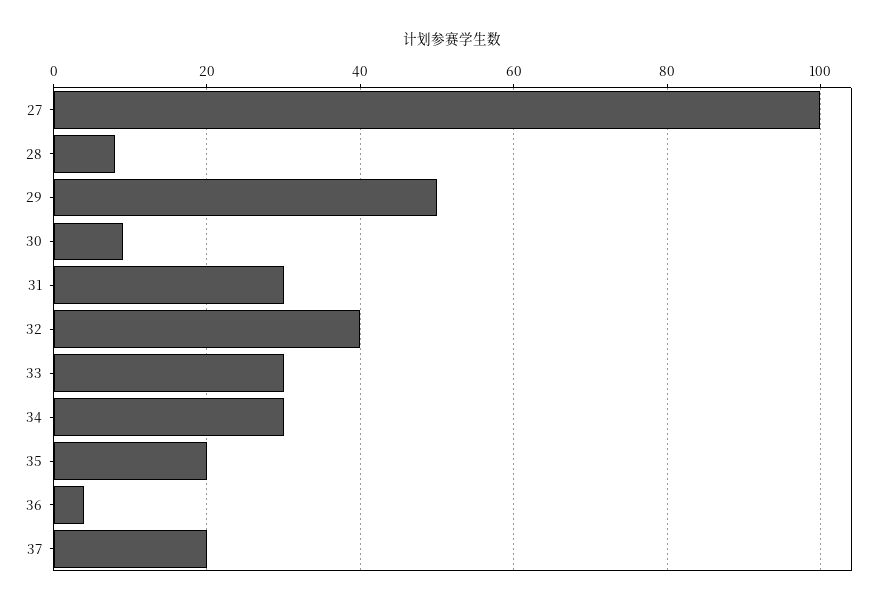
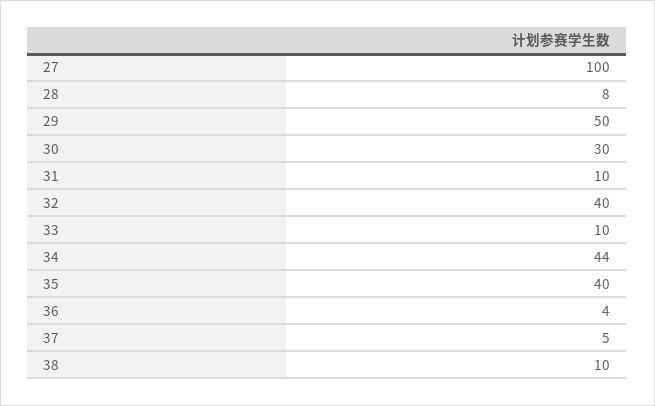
  {
    "27": 100,
    "28": 8,
    "29": 50,
-   "30": 10,
+   "30": 30,
-   "31": 30,
+   "31": 10,
    "32": 40,
-   "33": 30,
+   "33": 10,
-   "34": 30,
+   "34": 44,
-   "35": 20,
+   "35": 40,
    "36": 4,
-   "37": 20
+   "37": 5,
+   "38": 10
  }

